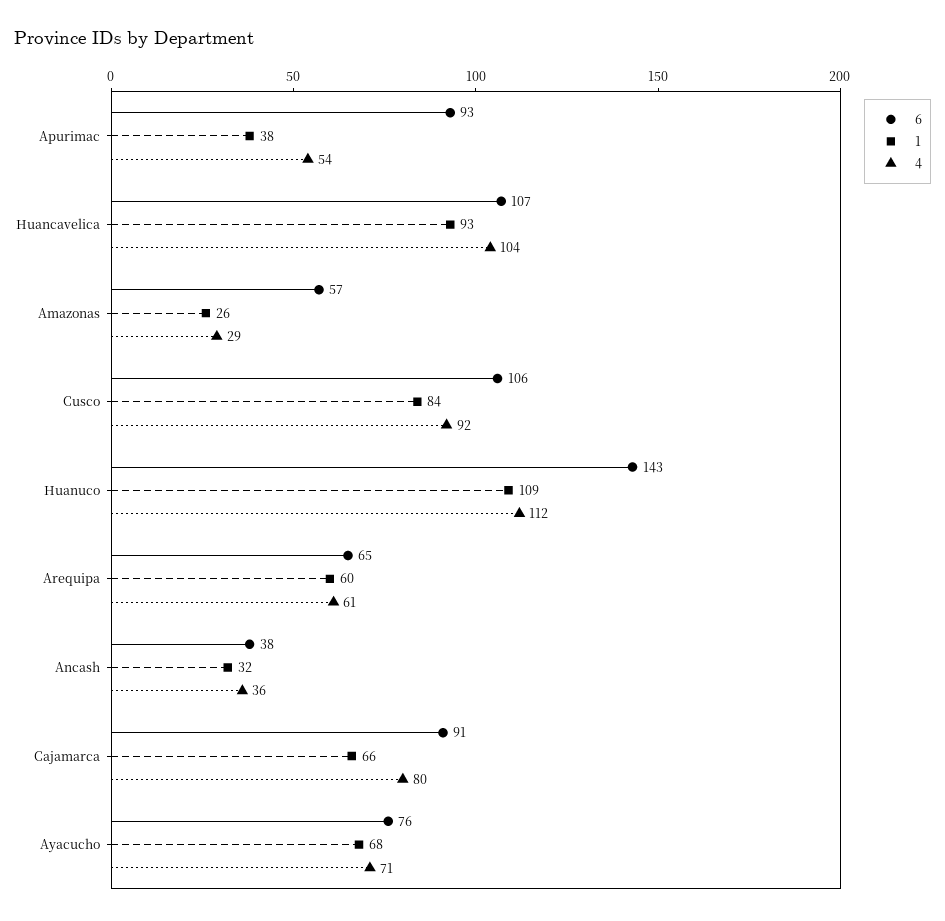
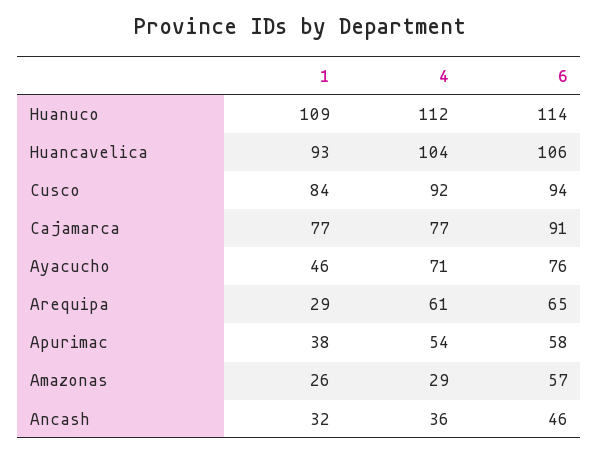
  {
    "6": {
-     "Apurimac": 93,
+     "Apurimac": 58,
-     "Huancavelica": 107,
+     "Huancavelica": 106,
      "Amazonas": 57,
-     "Cusco": 106,
+     "Cusco": 94,
-     "Huanuco": 143,
+     "Huanuco": 114,
      "Arequipa": 65,
-     "Ancash": 38,
+     "Ancash": 46,
      "Cajamarca": 91,
      "Ayacucho": 76
    },
    "1": {
      "Apurimac": 38,
      "Huancavelica": 93,
      "Amazonas": 26,
      "Cusco": 84,
      "Huanuco": 109,
-     "Arequipa": 60,
+     "Arequipa": 29,
      "Ancash": 32,
-     "Cajamarca": 66,
+     "Cajamarca": 77,
-     "Ayacucho": 68
+     "Ayacucho": 46
    },
    "4": {
      "Apurimac": 54,
      "Huancavelica": 104,
      "Amazonas": 29,
      "Cusco": 92,
      "Huanuco": 112,
      "Arequipa": 61,
      "Ancash": 36,
-     "Cajamarca": 80,
+     "Cajamarca": 77,
      "Ayacucho": 71
    }
  }

